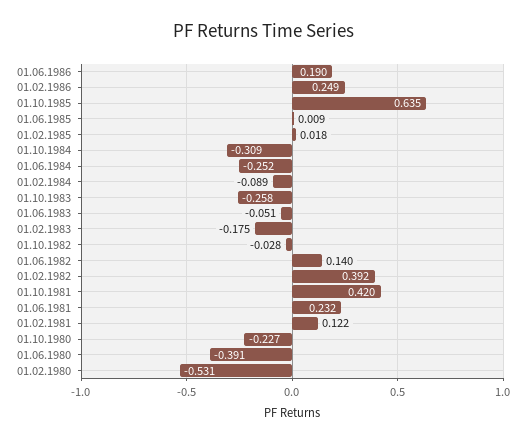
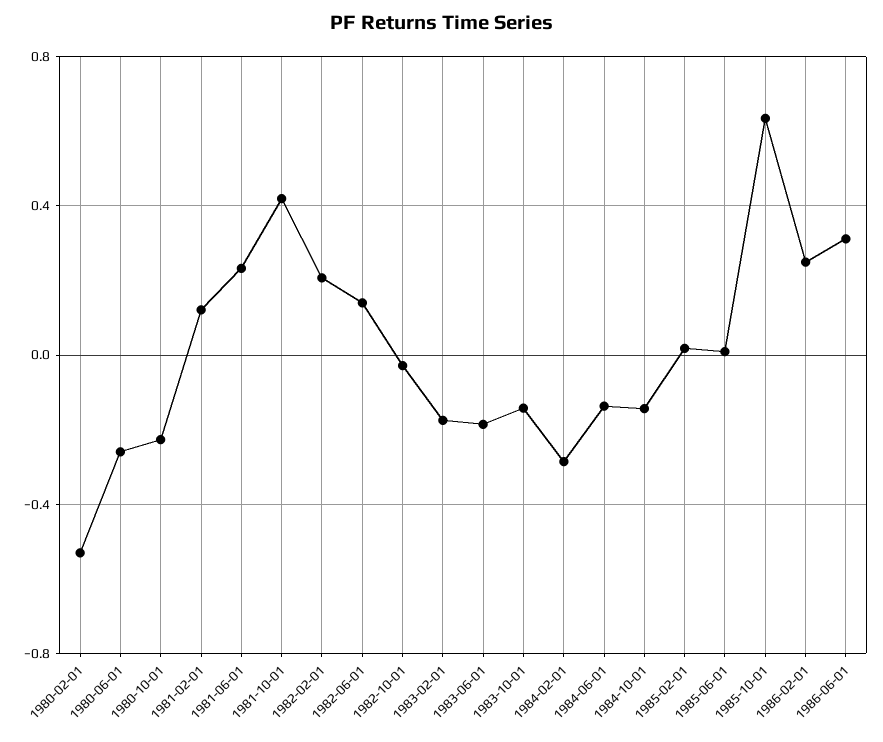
  {
-   "01.06.1986": 0.19,
+   "01.06.1986": 0.3,
    "01.02.1986": 0.249,
    "01.10.1985": 0.635,
    "01.06.1985": 0.009,
    "01.02.1985": 0.018,
-   "01.10.1984": -0.309,
+   "01.10.1984": -0.15,
-   "01.06.1984": -0.252,
+   "01.06.1984": -0.15,
-   "01.02.1984": -0.089,
+   "01.02.1984": -0.3,
-   "01.10.1983": -0.258,
+   "01.10.1983": -0.15,
-   "01.06.1983": -0.051,
+   "01.06.1983": -0.2,
    "01.02.1983": -0.175,
    "01.10.1982": -0.028,
    "01.06.1982": 0.14,
-   "01.02.1982": 0.392,
+   "01.02.1982": 0.2,
    "01.10.1981": 0.42,
    "01.06.1981": 0.232,
    "01.02.1981": 0.122,
    "01.10.1980": -0.227,
-   "01.06.1980": -0.391,
+   "01.06.1980": -0.25,
    "01.02.1980": -0.531
  }

